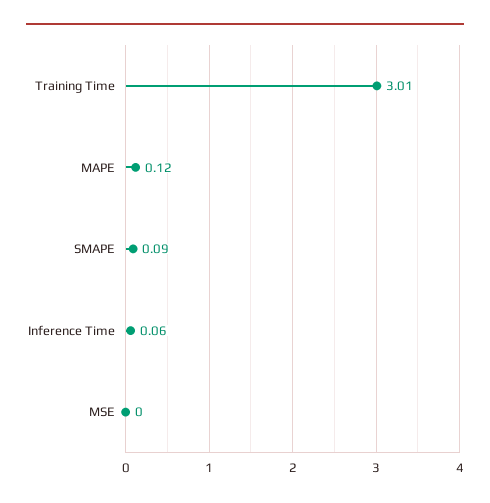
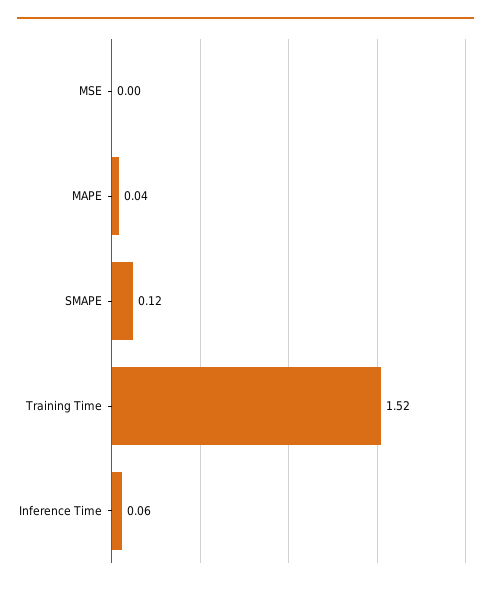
  {
-   "Training Time": 3.01,
+   "Training Time": 1.52,
-   "MAPE": 0.12,
+   "MAPE": 0.04,
-   "SMAPE": 0.09,
+   "SMAPE": 0.12,
    "Inference Time": 0.06,
    "MSE": 0
  }

